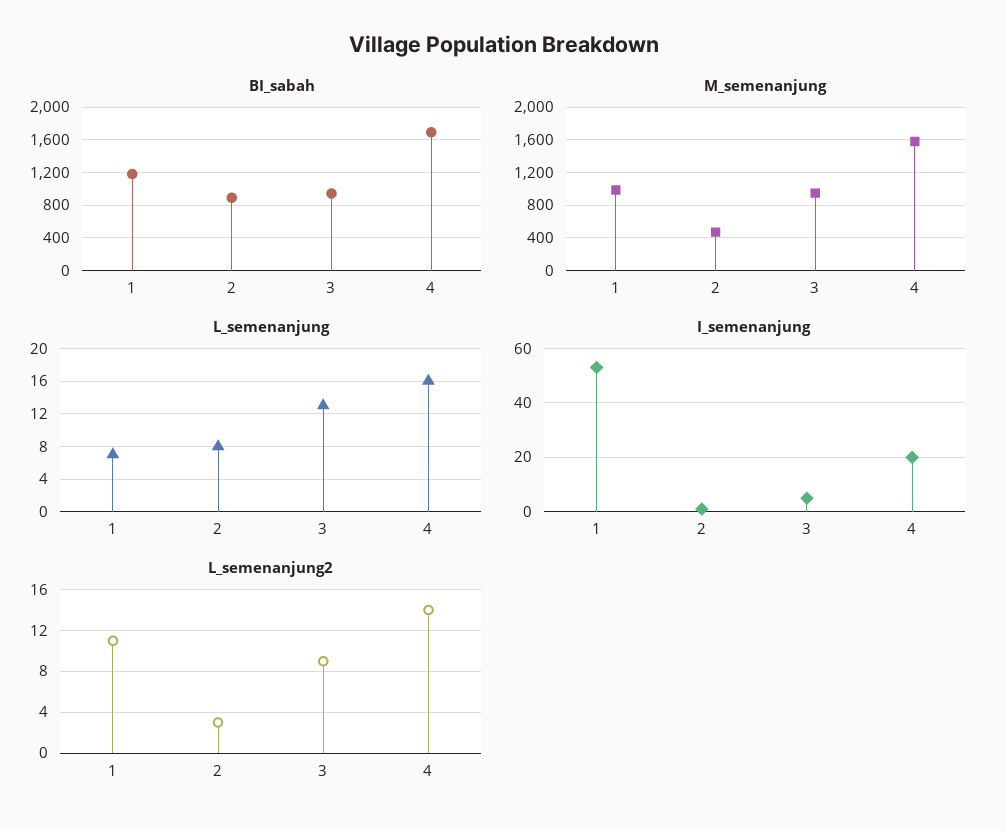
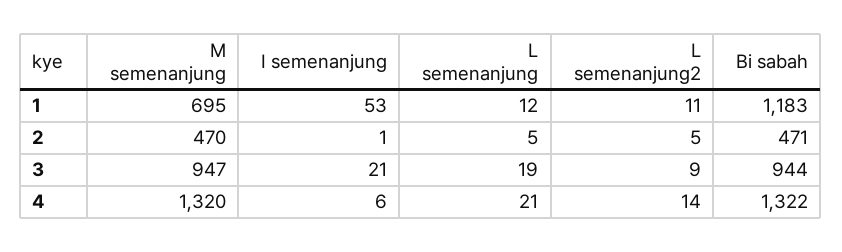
  {
    "BI_sabah": {
      "1": 1183,
-     "2": 900,
+     "2": 471,
      "3": 944,
-     "4": 1700
+     "4": 1322
    },
    "M_semenanjung": {
-     "1": 1000,
+     "1": 695,
      "2": 470,
      "3": 947,
-     "4": 1600
+     "4": 1320
    },
    "L_semenanjung": {
-     "1": 7,
+     "1": 12,
-     "2": 8,
+     "2": 5,
-     "3": 13,
+     "3": 19,
-     "4": 16
+     "4": 21
    },
    "I_semenanjung": {
      "1": 53,
      "2": 1,
-     "3": 5,
+     "3": 21,
-     "4": 20
+     "4": 6
    },
    "L_semenanjung2": {
      "1": 11,
-     "2": 3,
+     "2": 5,
      "3": 9,
      "4": 14
    }
  }

